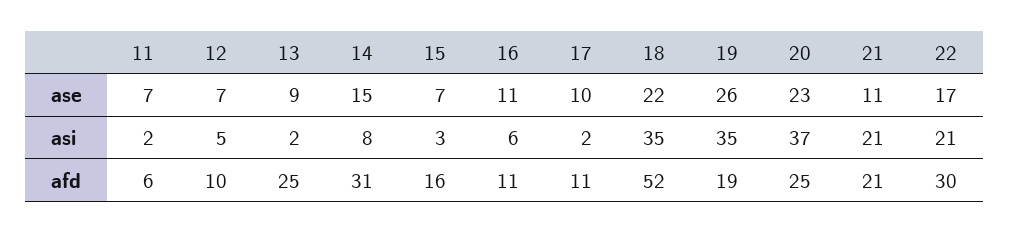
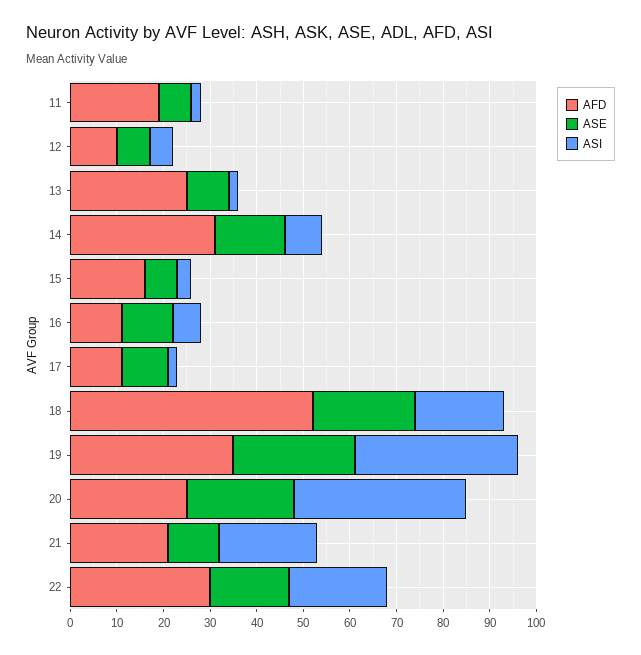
  {
    "ase": {
      "11": 7,
      "12": 7,
      "13": 9,
      "14": 15,
      "15": 7,
      "16": 11,
      "17": 10,
      "18": 22,
      "19": 26,
      "20": 23,
      "21": 11,
      "22": 17
    },
    "asi": {
      "11": 2,
      "12": 5,
      "13": 2,
      "14": 8,
      "15": 3,
      "16": 6,
      "17": 2,
-     "18": 35,
+     "18": 20,
      "19": 35,
      "20": 37,
      "21": 21,
      "22": 21
    },
    "afd": {
-     "11": 6,
+     "11": 20,
      "12": 10,
      "13": 25,
      "14": 31,
      "15": 16,
      "16": 11,
      "17": 11,
      "18": 52,
-     "19": 19,
+     "19": 35,
      "20": 25,
      "21": 21,
      "22": 30
    }
  }

